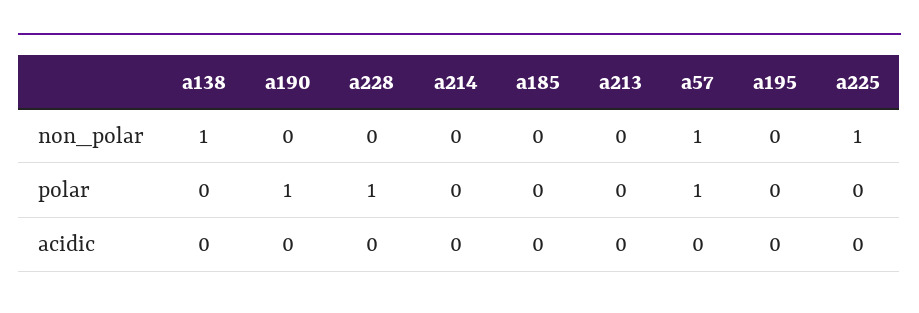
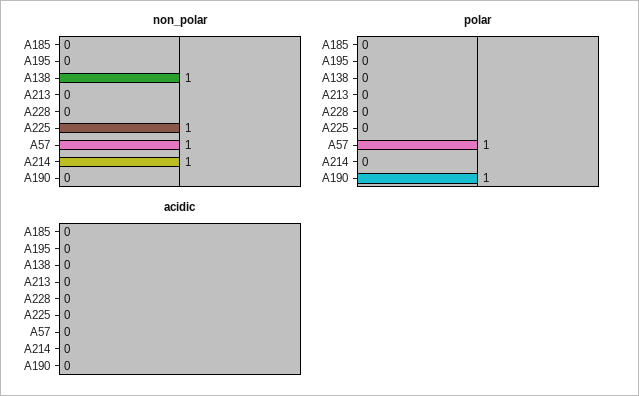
  {
    "non_polar": {
      "a138": 1,
      "a190": 0,
      "a228": 0,
-     "a214": 0,
+     "a214": 1,
      "a185": 0,
      "a213": 0,
      "a57": 1,
      "a195": 0,
      "a225": 1
    },
    "polar": {
      "a138": 0,
      "a190": 1,
-     "a228": 1,
+     "a228": 0,
      "a214": 0,
      "a185": 0,
      "a213": 0,
      "a57": 1,
      "a195": 0,
      "a225": 0
    },
    "acidic": {
      "a138": 0,
      "a190": 0,
      "a228": 0,
      "a214": 0,
      "a185": 0,
      "a213": 0,
      "a57": 0,
      "a195": 0,
      "a225": 0
    }
  }

